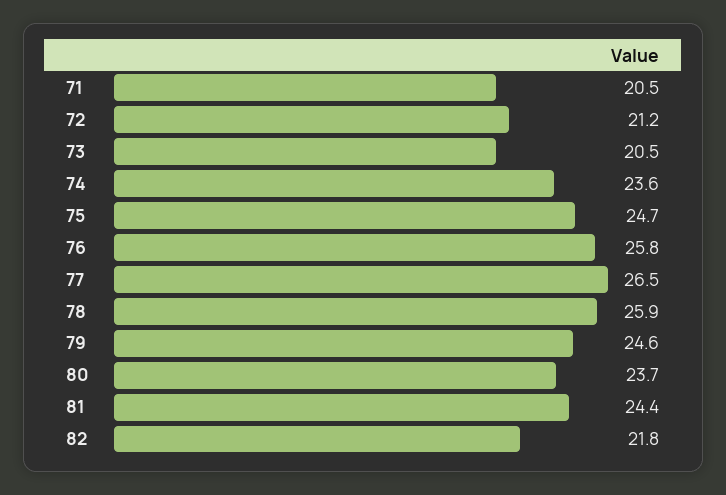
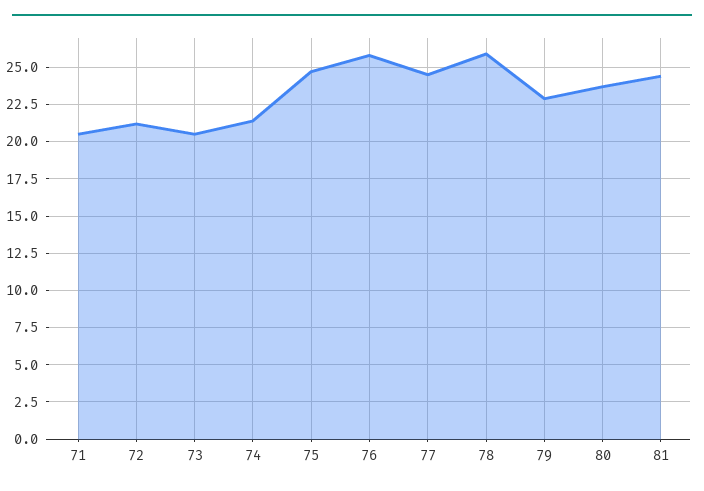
  {
    "71": 20.5,
    "72": 21.2,
    "73": 20.5,
-   "74": 23.6,
+   "74": 21.5,
    "75": 24.7,
    "76": 25.8,
-   "77": 26.5,
+   "77": 24.5,
    "78": 25.9,
-   "79": 24.6,
+   "79": 23,
    "80": 23.7,
-   "81": 24.4,
+   "81": 24.4
-   "82": 21.8
  }

